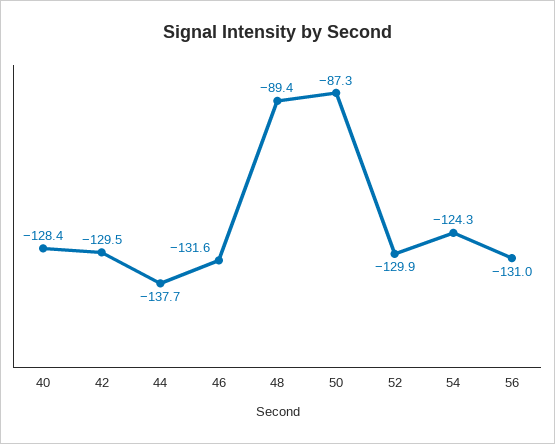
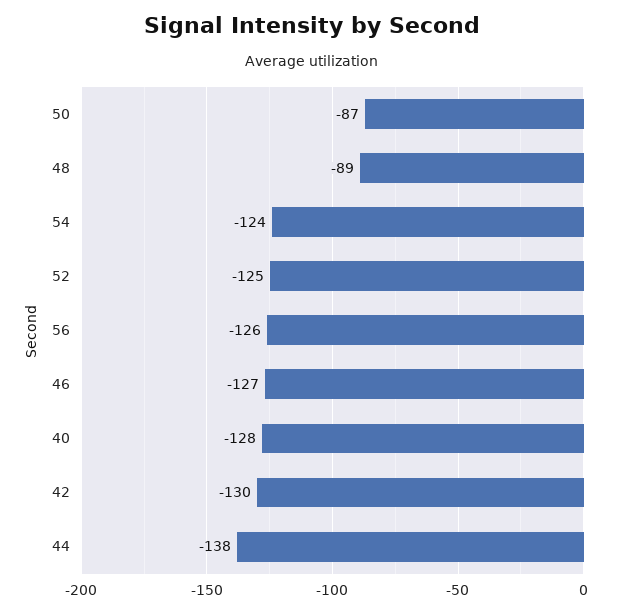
  {
    "40": -128.4,
    "42": -129.5,
    "44": -137.7,
-   "46": -131.6,
+   "46": -127,
    "48": -89.4,
    "50": -87.3,
-   "52": -129.9,
+   "52": -125,
    "54": -124.3,
-   "56": -131
+   "56": -126
  }

